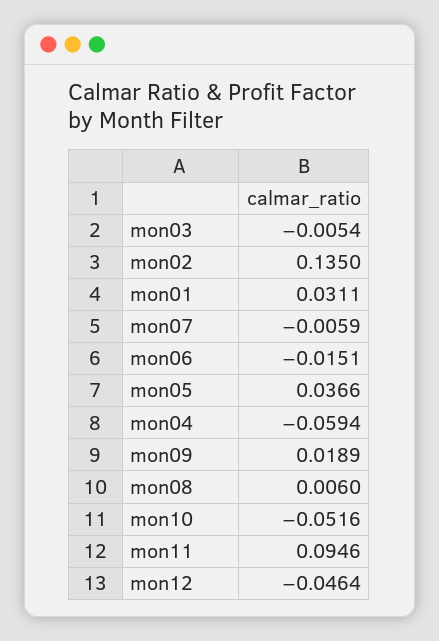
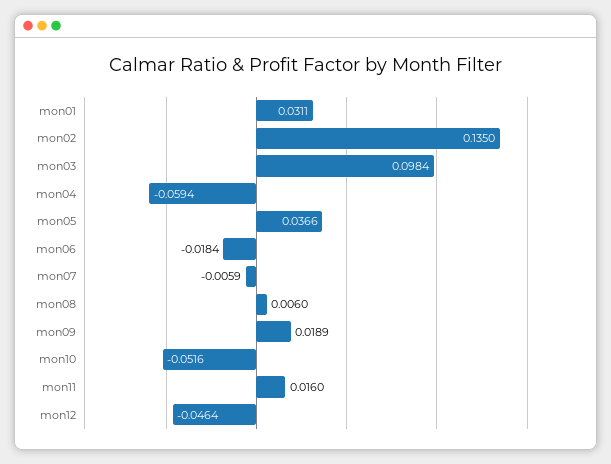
  {
-   "mon03": -0.0054,
+   "mon03": 0.0984,
    "mon02": 0.135,
    "mon01": 0.0311,
    "mon07": -0.0059,
-   "mon06": -0.0151,
+   "mon06": -0.0184,
    "mon05": 0.0366,
    "mon04": -0.0594,
    "mon09": 0.0189,
    "mon08": 0.006,
    "mon10": -0.0516,
-   "mon11": 0.0946,
+   "mon11": 0.016,
    "mon12": -0.0464
  }

